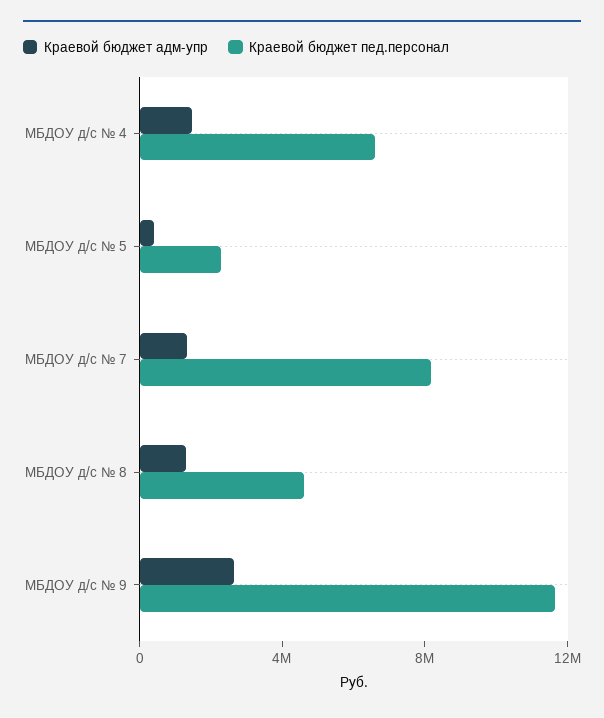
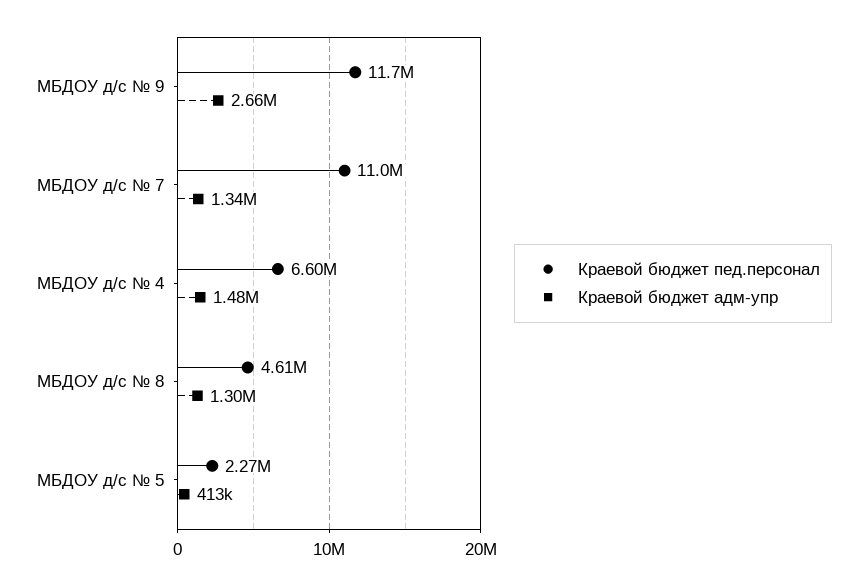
  {
    "Краевой бюджет адм-упр": {
      "МБДОУ д/с № 4": 1480000,
      "МБДОУ д/с № 5": 413000,
      "МБДОУ д/с № 7": 1340000,
      "МБДОУ д/с № 8": 1300000,
      "МБДОУ д/с № 9": 2660000
    },
    "Краевой бюджет пед.персонал": {
      "МБДОУ д/с № 4": 6600000,
      "МБДОУ д/с № 5": 2270000,
-     "МБДОУ д/с № 7": 8000000,
+     "МБДОУ д/с № 7": 11000000,
      "МБДОУ д/с № 8": 4610000,
      "МБДОУ д/с № 9": 11700000
    }
  }

